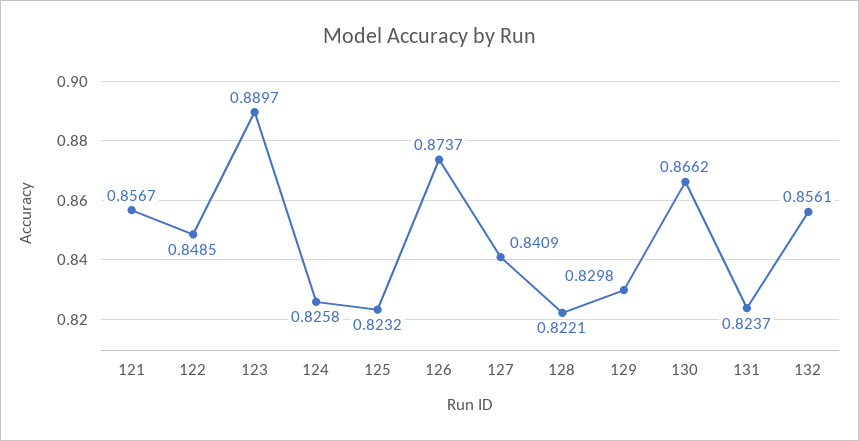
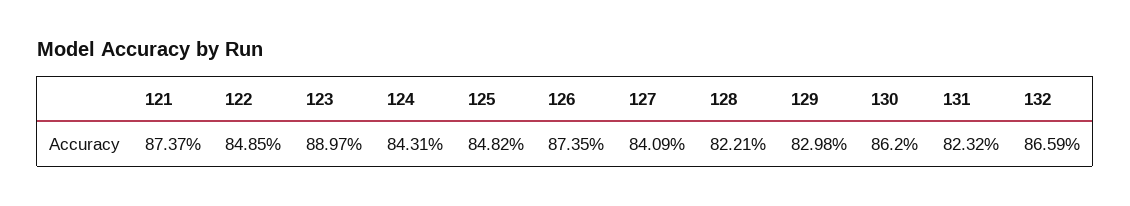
  {
-   "121": 0.8567,
+   "121": 0.8737,
    "122": 0.8485,
    "123": 0.8897,
-   "124": 0.8258,
+   "124": 0.8431,
-   "125": 0.8232,
+   "125": 0.8482,
-   "126": 0.8737,
+   "126": 0.8735,
    "127": 0.8409,
    "128": 0.8221,
    "129": 0.8298,
-   "130": 0.8662,
+   "130": 0.862,
-   "131": 0.8237,
+   "131": 0.8232,
-   "132": 0.8561
+   "132": 0.8659
  }

